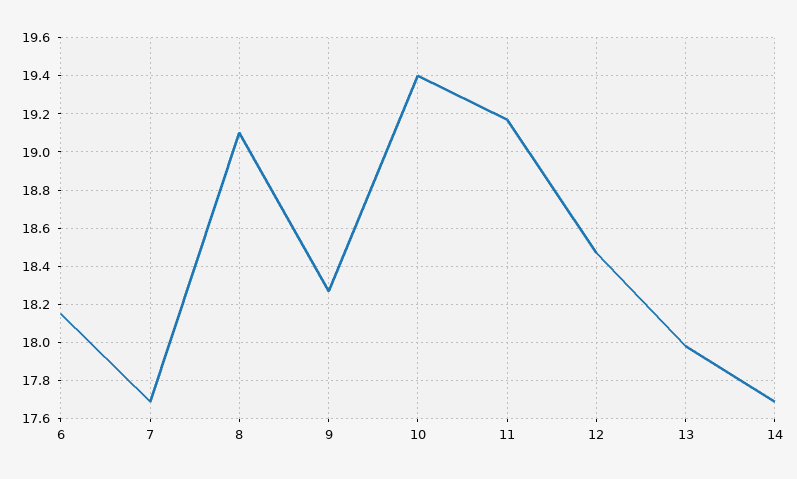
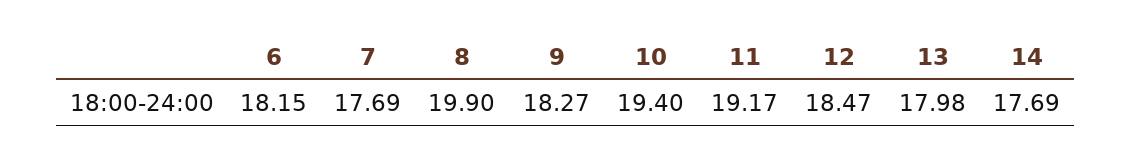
  {
    "6": 18.15,
    "7": 17.69,
-   "8": 19.1,
+   "8": 19.9,
    "9": 18.27,
    "10": 19.4,
    "11": 19.17,
    "12": 18.47,
    "13": 17.98,
    "14": 17.69
  }

